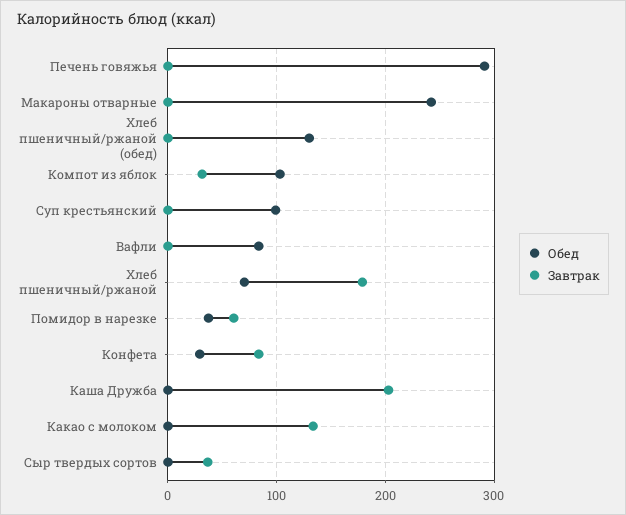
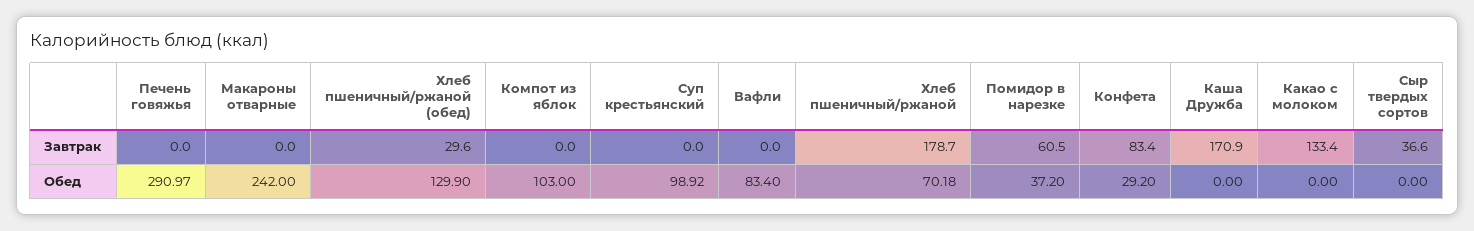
  {
    "Обед": {
      "Печень говяжья": 290.97,
      "Макароны отварные": 242,
      "Хлеб пшеничный/ржаной (обед)": 129.9,
      "Компот из яблок": 103,
      "Суп крестьянский": 98.92,
      "Вафли": 83.4,
      "Хлеб пшеничный/ржаной": 70.18,
      "Помидор в нарезке": 37.2,
      "Конфета": 29.2,
      "Каша Дружба": 0,
      "Какао с молоком": 0,
      "Сыр твердых сортов": 0
    },
    "Завтрак": {
      "Печень говяжья": 0,
      "Макароны отварные": 0,
-     "Хлеб пшеничный/ржаной (обед)": 0,
+     "Хлеб пшеничный/ржаной (обед)": 29.6,
-     "Компот из яблок": 30,
+     "Компот из яблок": 0,
      "Суп крестьянский": 0,
      "Вафли": 0,
      "Хлеб пшеничный/ржаной": 178.7,
      "Помидор в нарезке": 60.5,
      "Конфета": 83.4,
-     "Каша Дружба": 200,
+     "Каша Дружба": 170.9,
      "Какао с молоком": 133.4,
      "Сыр твердых сортов": 36.6
    }
  }

